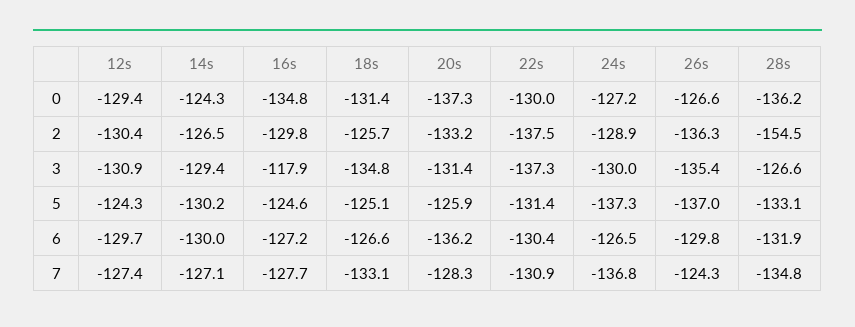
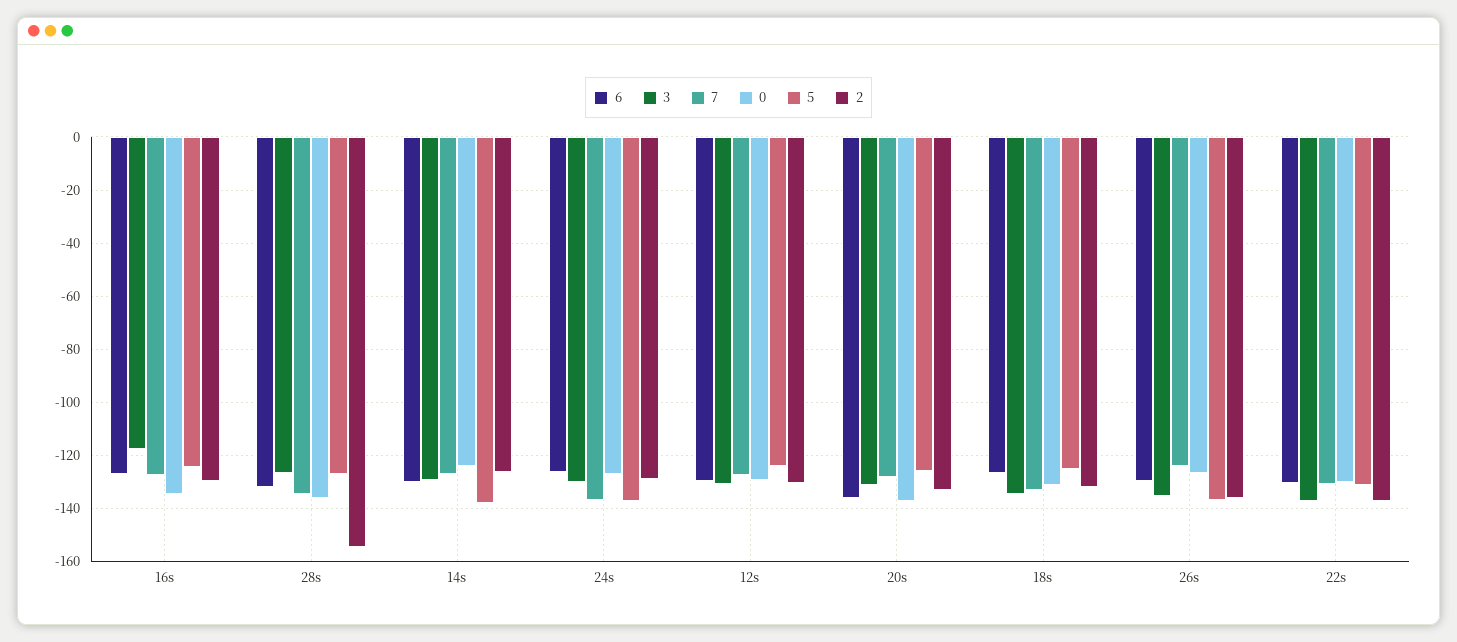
  {
    "0": {
      "12s": -129.4,
      "14s": -124.3,
      "16s": -134.8,
      "18s": -131.4,
      "20s": -137.3,
      "22s": -130,
      "24s": -127.2,
      "26s": -126.6,
      "28s": -136.2
    },
    "2": {
      "12s": -130.4,
      "14s": -126.5,
      "16s": -129.8,
-     "18s": -125.7,
+     "18s": -132.5,
      "20s": -133.2,
      "22s": -137.5,
      "24s": -128.9,
      "26s": -136.3,
      "28s": -154.5
    },
    "3": {
      "12s": -130.9,
      "14s": -129.4,
      "16s": -117.9,
      "18s": -134.8,
      "20s": -131.4,
      "22s": -137.3,
      "24s": -130,
      "26s": -135.4,
      "28s": -126.6
    },
    "5": {
      "12s": -124.3,
-     "14s": -130.2,
+     "14s": -137.5,
      "16s": -124.6,
      "18s": -125.1,
      "20s": -125.9,
      "22s": -131.4,
      "24s": -137.3,
      "26s": -137,
-     "28s": -133.1
+     "28s": -127.5
    },
    "6": {
      "12s": -129.7,
      "14s": -130,
      "16s": -127.2,
      "18s": -126.6,
      "20s": -136.2,
      "22s": -130.4,
      "24s": -126.5,
      "26s": -129.8,
      "28s": -131.9
    },
    "7": {
      "12s": -127.4,
      "14s": -127.1,
      "16s": -127.7,
      "18s": -133.1,
      "20s": -128.3,
      "22s": -130.9,
      "24s": -136.8,
      "26s": -124.3,
      "28s": -134.8
    }
  }

